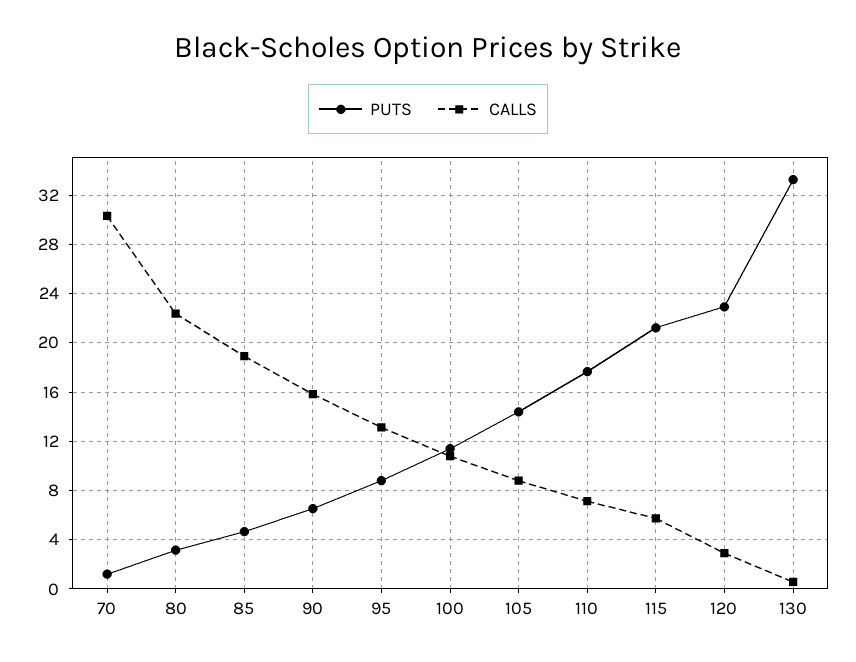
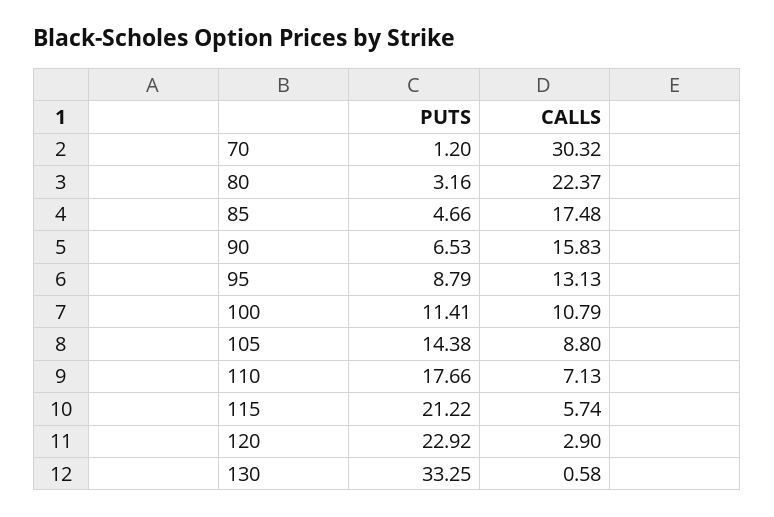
  {
    "PUTS": {
      "70": 1.2,
      "80": 3.16,
      "85": 4.66,
      "90": 6.53,
      "95": 8.79,
      "100": 11.41,
      "105": 14.38,
      "110": 17.66,
      "115": 21.22,
      "120": 22.92,
      "130": 33.25
    },
    "CALLS": {
      "70": 30.32,
      "80": 22.37,
-     "85": 19,
+     "85": 17.48,
      "90": 15.83,
      "95": 13.13,
      "100": 10.79,
      "105": 8.8,
      "110": 7.13,
      "115": 5.74,
      "120": 2.9,
      "130": 0.58
    }
  }

